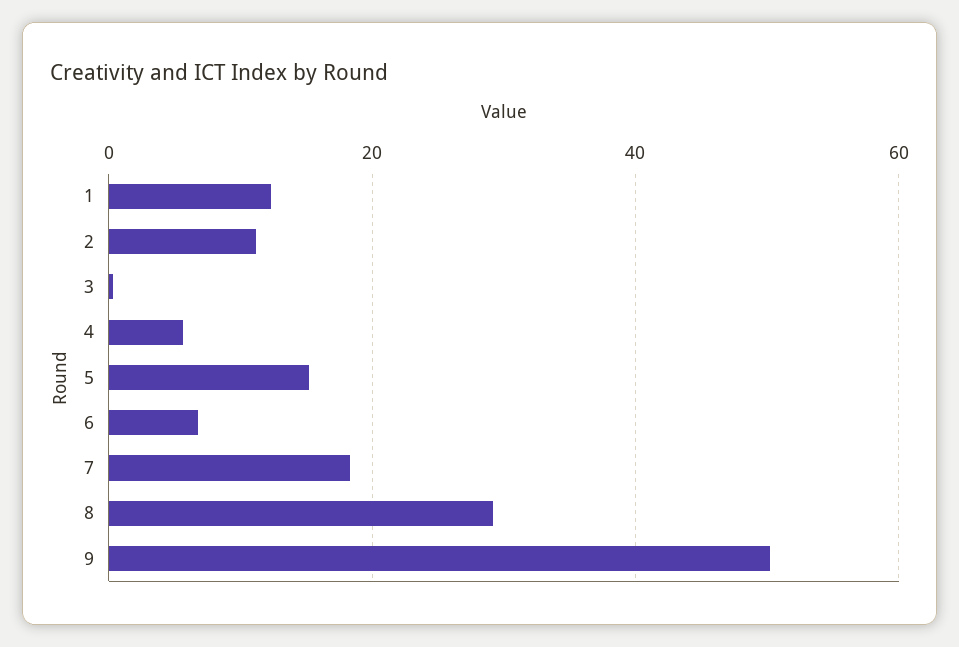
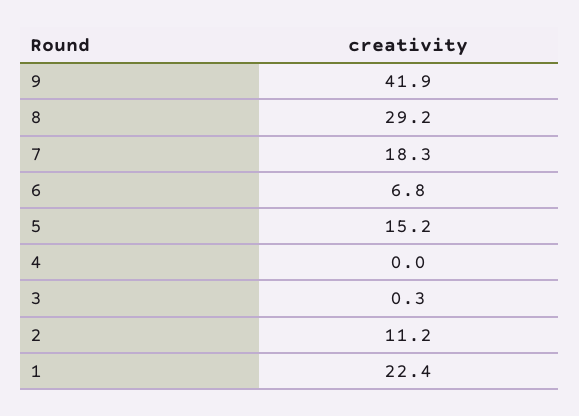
  {
-   "1": 12,
+   "1": 22.4,
    "2": 11.2,
    "3": 0.3,
-   "4": 6,
+   "4": 0,
    "5": 15.2,
    "6": 6.8,
    "7": 18.3,
    "8": 29.2,
-   "9": 50
+   "9": 41.9
  }

